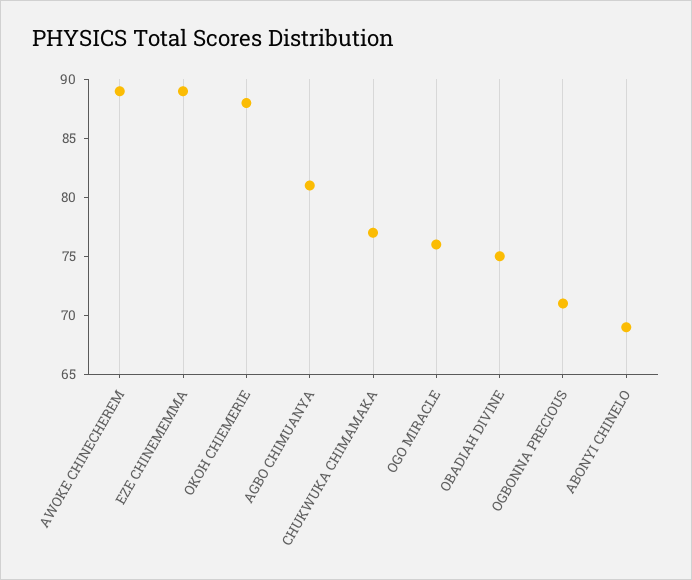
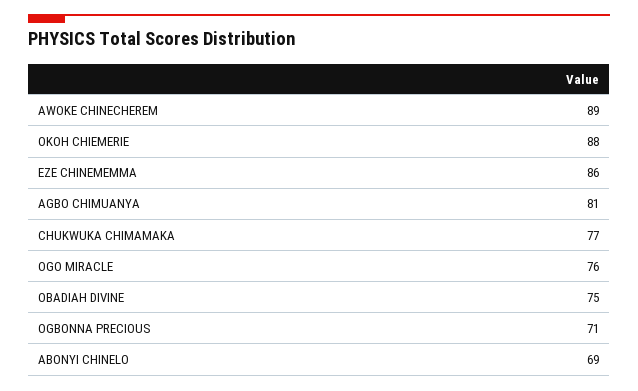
  {
    "AWOKE CHINECHEREM": 89,
-   "EZE CHINEMEMMA": 89,
+   "EZE CHINEMEMMA": 86,
    "OKOH CHIEMERIE": 88,
    "AGBO CHIMUANYA": 81,
    "CHUKWUKA CHIMAMAKA": 77,
    "OGO MIRACLE": 76,
    "OBADIAH DIVINE": 75,
    "OGBONNA PRECIOUS": 71,
    "ABONYI CHINELO": 69
  }

